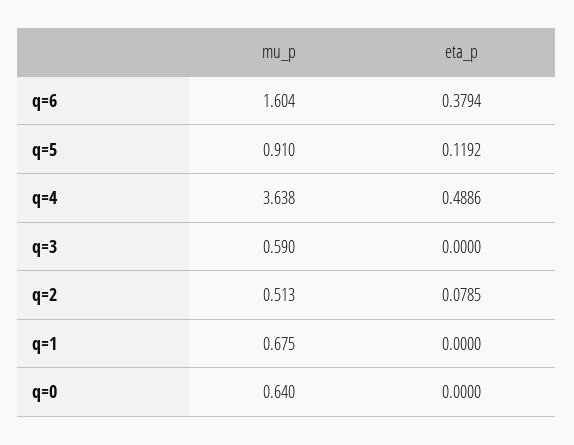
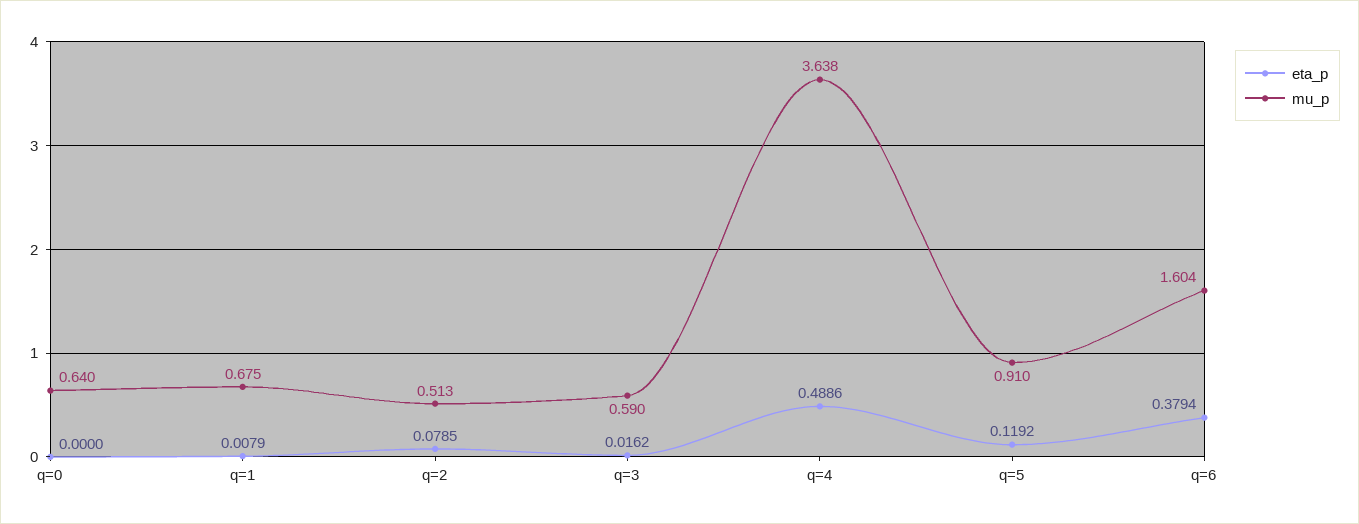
  {
    "mu_p": {
      "q=6": 1.604,
      "q=5": 0.91,
      "q=4": 3.638,
      "q=3": 0.59,
      "q=2": 0.513,
      "q=1": 0.675,
      "q=0": 0.64
    },
    "eta_p": {
      "q=6": 0.3794,
      "q=5": 0.1192,
      "q=4": 0.4886,
-     "q=3": 0,
+     "q=3": 0.0162,
      "q=2": 0.0785,
-     "q=1": 0,
+     "q=1": 0.0079,
      "q=0": 0
    }
  }

